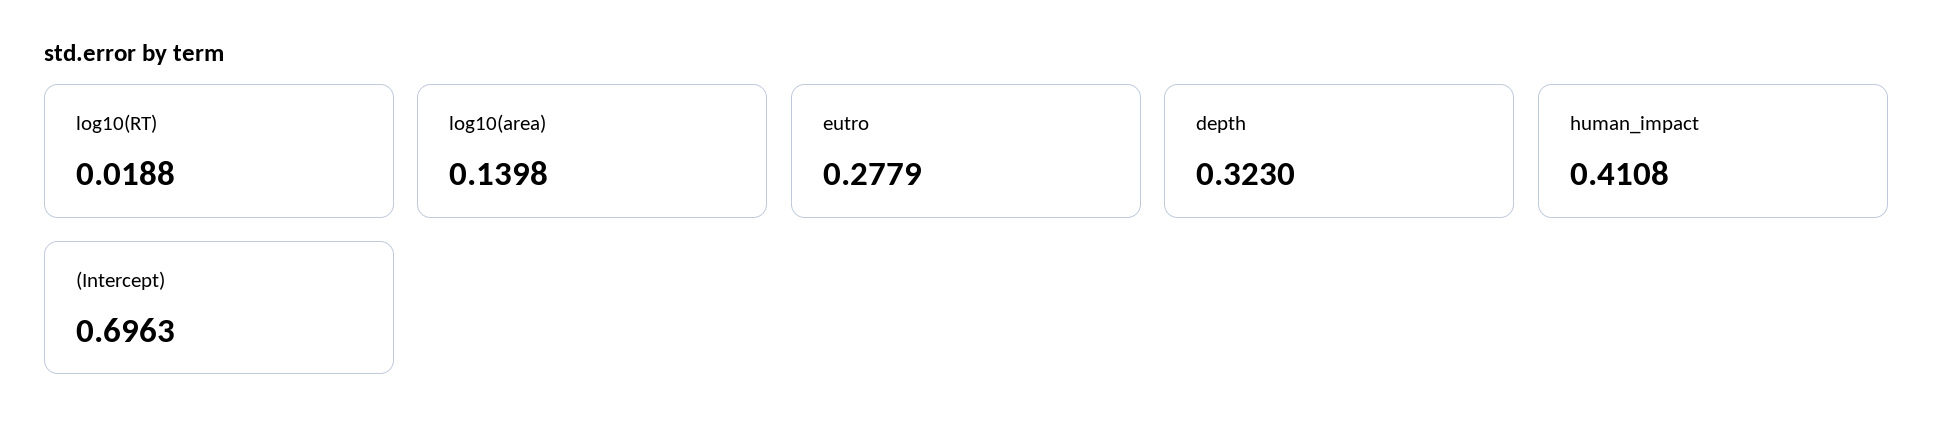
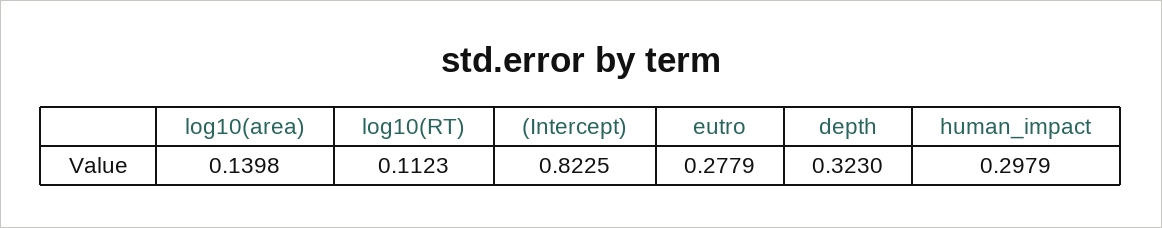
  {
-   "log10(RT)": 0.0188,
+   "log10(RT)": 0.1123,
    "log10(area)": 0.1398,
    "eutro": 0.2779,
    "depth": 0.323,
-   "human_impact": 0.4108,
+   "human_impact": 0.2979,
-   "(Intercept)": 0.6963
+   "(Intercept)": 0.8225
  }

